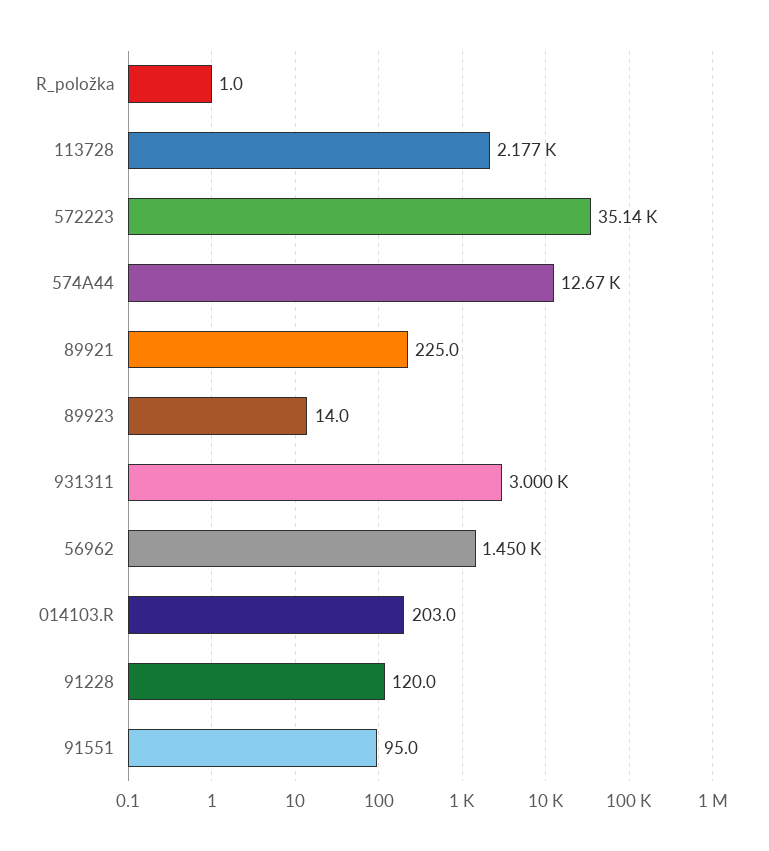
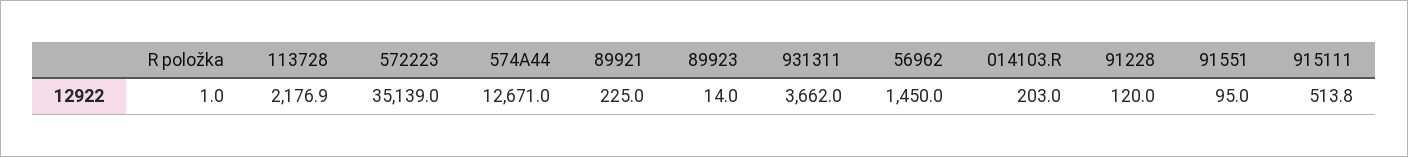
  {
    "R_položka": 1,
    "113728": 2176.9,
    "572223": 35139,
    "574A44": 12671,
    "89921": 225,
    "89923": 14,
-   "931311": 3000,
+   "931311": 3662,
    "56962": 1450,
    "014103.R": 203,
    "91228": 120,
-   "91551": 95
+   "91551": 95,
+   "915111": 513.8
  }

